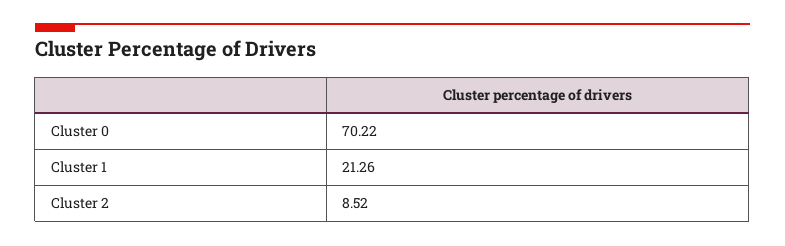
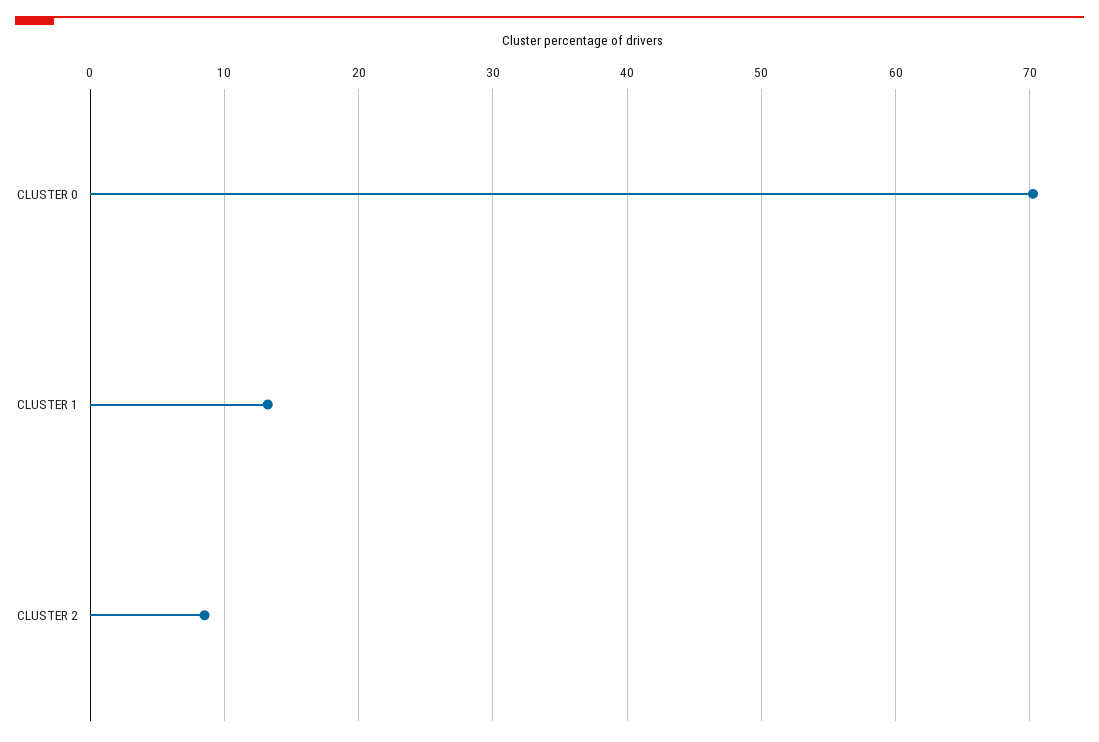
  {
    "Cluster 0": 70.22,
-   "Cluster 1": 21.26,
+   "Cluster 1": 13,
    "Cluster 2": 8.52
  }

